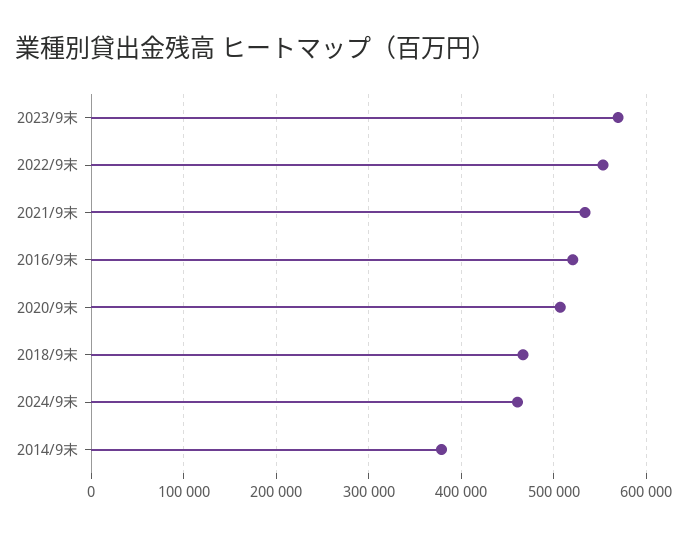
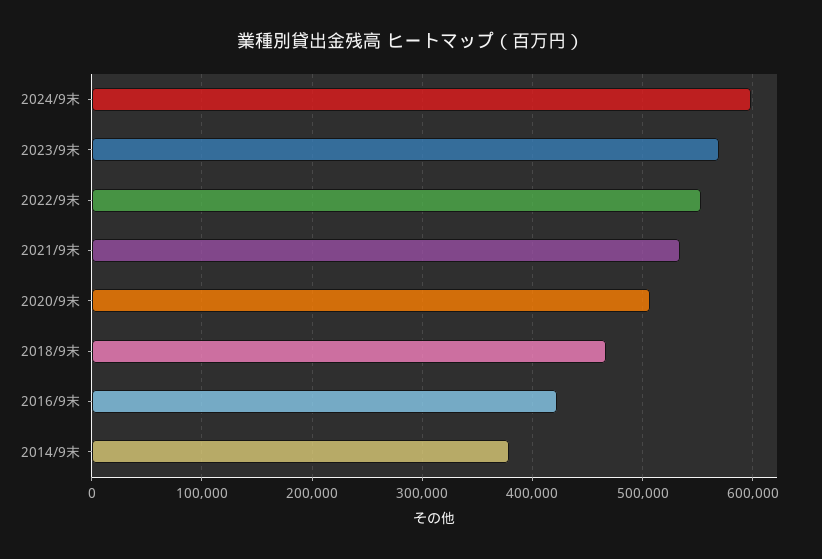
  {
    "2023/9末": 570000,
    "2022/9末": 550000,
    "2021/9末": 530000,
-   "2016/9末": 520000,
+   "2016/9末": 420000,
    "2020/9末": 510000,
    "2018/9末": 470000,
-   "2024/9末": 460000,
+   "2024/9末": 600000,
    "2014/9末": 380000
  }

